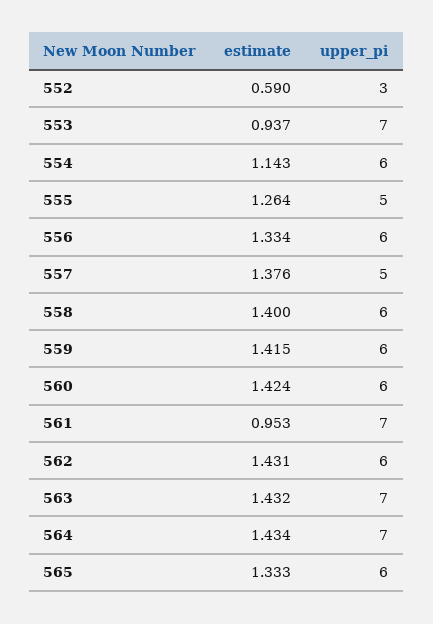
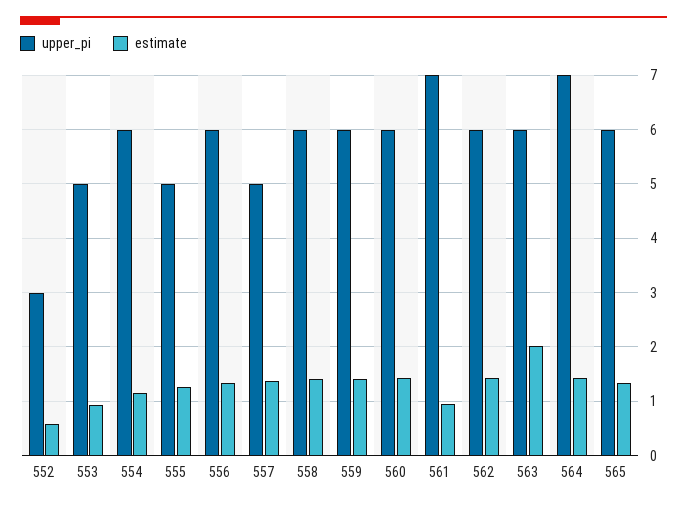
  {
    "estimate": {
      "552": 0.59,
      "553": 0.937,
      "554": 1.143,
      "555": 1.264,
      "556": 1.334,
      "557": 1.376,
      "558": 1.4,
      "559": 1.415,
      "560": 1.424,
      "561": 0.953,
      "562": 1.431,
-     "563": 1.432,
+     "563": 2,
      "564": 1.434,
      "565": 1.333
    },
    "upper_pi": {
      "552": 3,
-     "553": 7,
+     "553": 5,
      "554": 6,
      "555": 5,
      "556": 6,
      "557": 5,
      "558": 6,
      "559": 6,
      "560": 6,
      "561": 7,
      "562": 6,
-     "563": 7,
+     "563": 6,
      "564": 7,
      "565": 6
    }
  }

